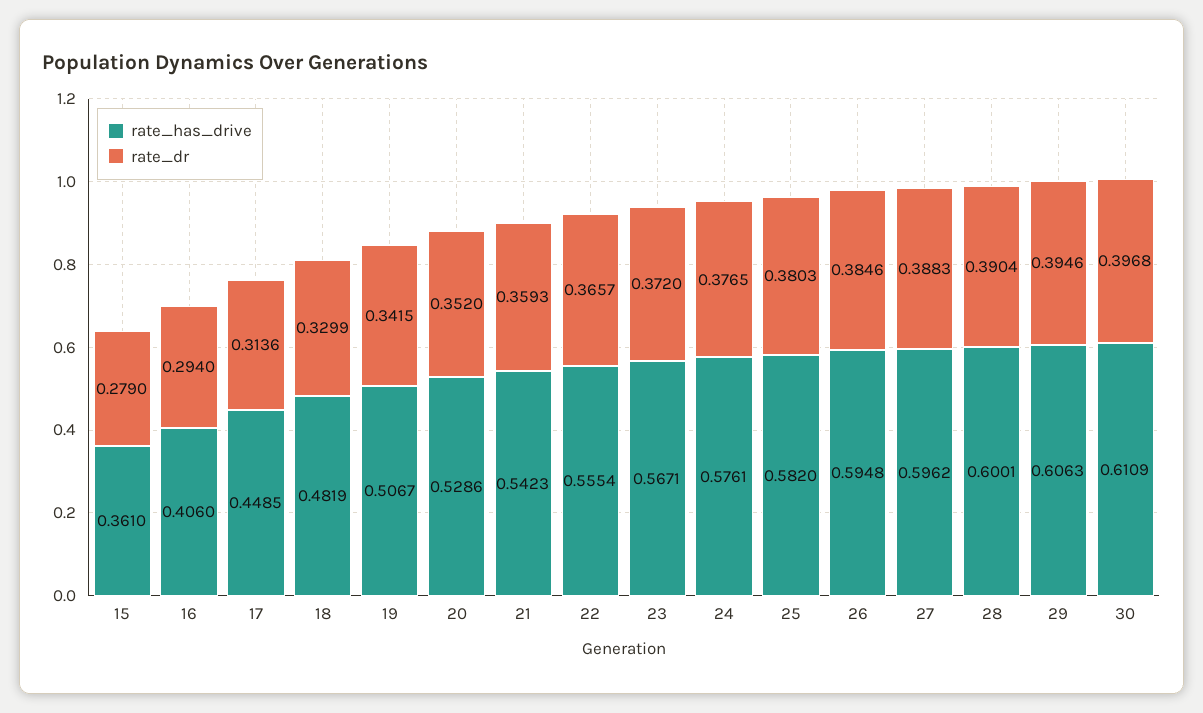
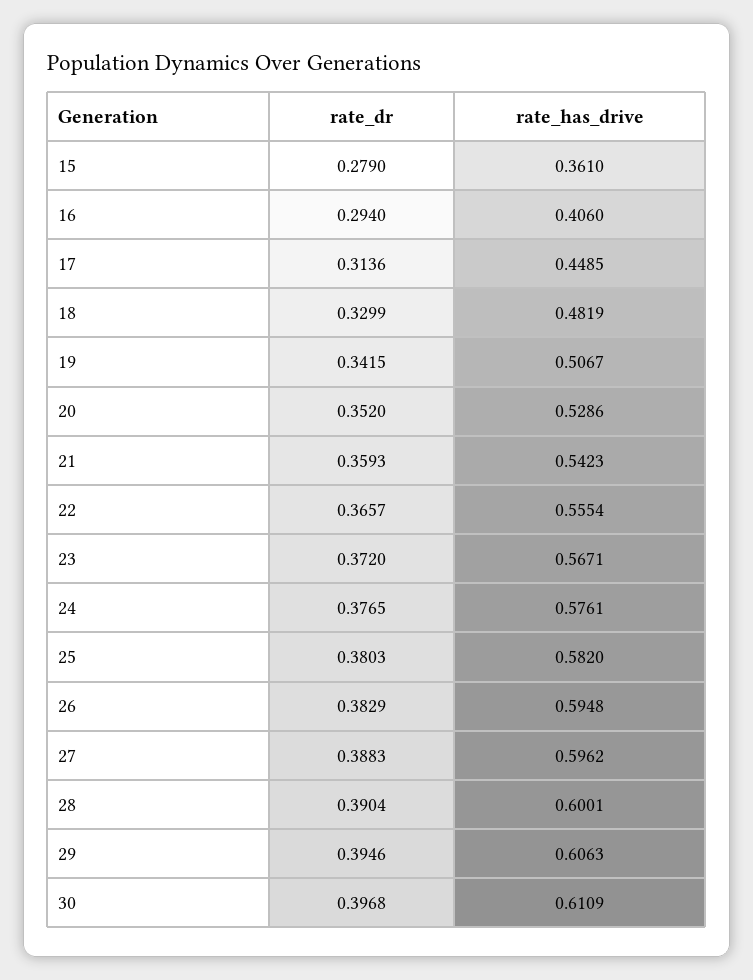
  {
    "rate_has_drive": {
      "15": 0.361,
      "16": 0.406,
      "17": 0.4485,
      "18": 0.4819,
      "19": 0.5067,
      "20": 0.5286,
      "21": 0.5423,
      "22": 0.5554,
      "23": 0.5671,
      "24": 0.5761,
      "25": 0.582,
      "26": 0.5948,
      "27": 0.5962,
      "28": 0.6001,
      "29": 0.6063,
      "30": 0.6109
    },
    "rate_dr": {
      "15": 0.279,
      "16": 0.294,
      "17": 0.3136,
      "18": 0.3299,
      "19": 0.3415,
      "20": 0.352,
      "21": 0.3593,
      "22": 0.3657,
      "23": 0.372,
      "24": 0.3765,
      "25": 0.3803,
-     "26": 0.3846,
+     "26": 0.3829,
      "27": 0.3883,
      "28": 0.3904,
      "29": 0.3946,
      "30": 0.3968
    }
  }

